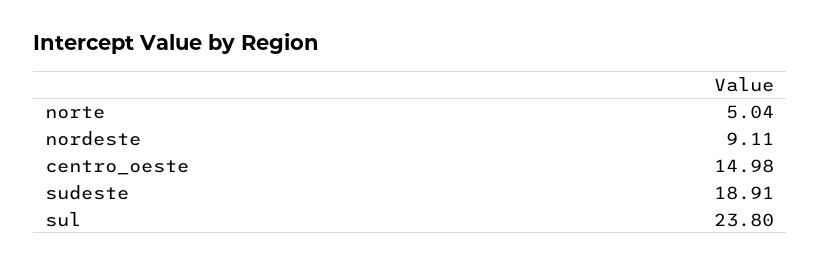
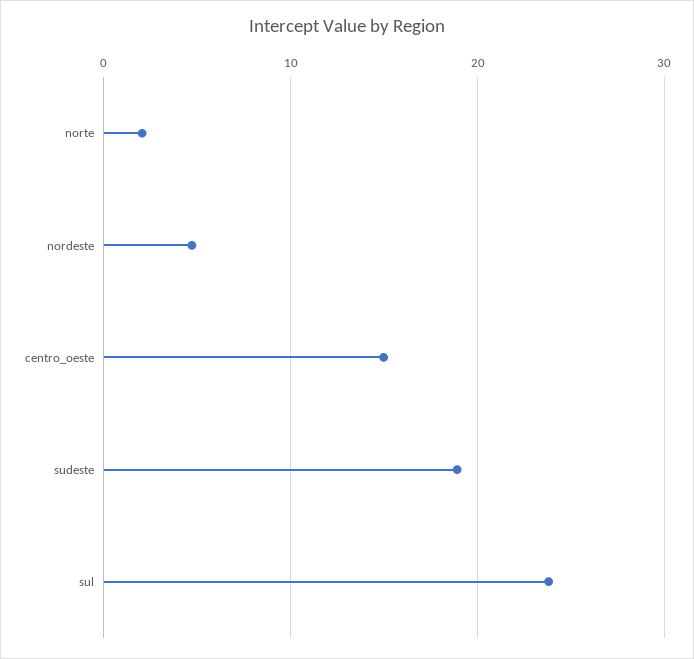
  {
-   "norte": 5.04,
+   "norte": 2,
-   "nordeste": 9.11,
+   "nordeste": 5,
    "centro_oeste": 14.98,
    "sudeste": 18.91,
    "sul": 23.8
  }

